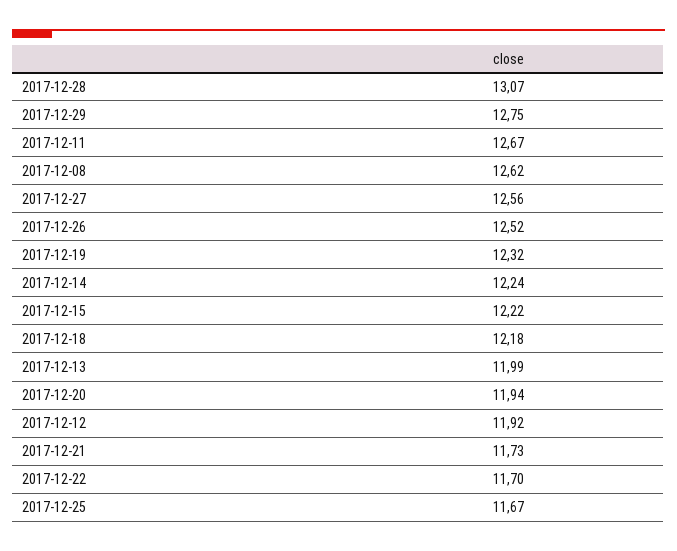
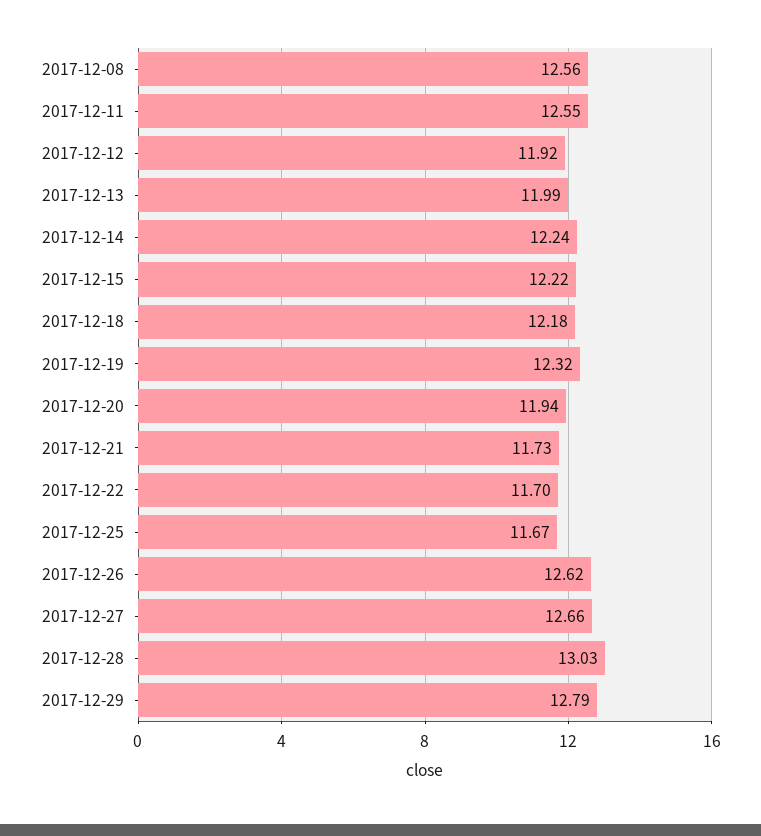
  {
-   "2017-12-28": 13.07,
+   "2017-12-28": 13.03,
-   "2017-12-29": 12.75,
+   "2017-12-29": 12.79,
-   "2017-12-11": 12.67,
+   "2017-12-11": 12.55,
-   "2017-12-08": 12.62,
+   "2017-12-08": 12.56,
-   "2017-12-27": 12.56,
+   "2017-12-27": 12.66,
-   "2017-12-26": 12.52,
+   "2017-12-26": 12.62,
    "2017-12-19": 12.32,
    "2017-12-14": 12.24,
    "2017-12-15": 12.22,
    "2017-12-18": 12.18,
    "2017-12-13": 11.99,
    "2017-12-20": 11.94,
    "2017-12-12": 11.92,
    "2017-12-21": 11.73,
    "2017-12-22": 11.7,
    "2017-12-25": 11.67
  }

